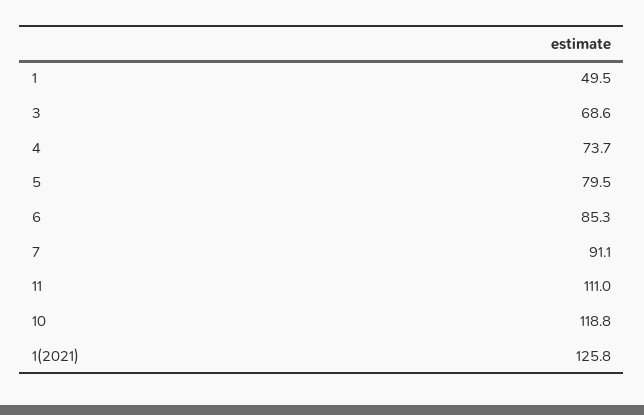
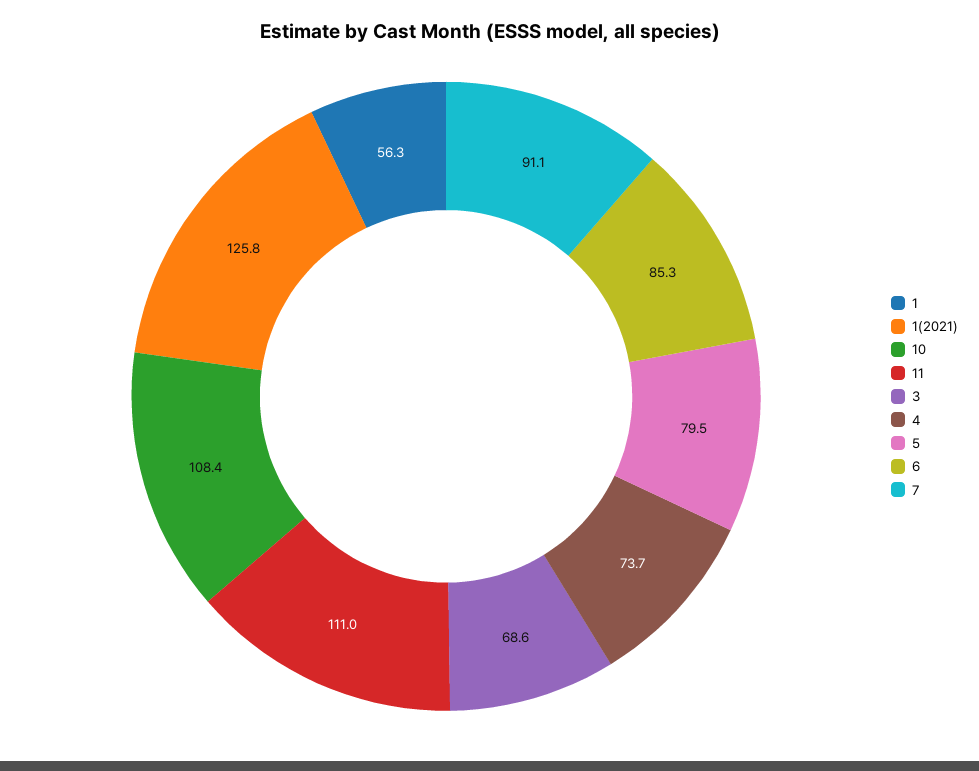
  {
-   "1": 49.5,
+   "1": 56.3,
    "3": 68.6,
    "4": 73.7,
    "5": 79.5,
    "6": 85.3,
    "7": 91.1,
    "11": 111,
-   "10": 118.8,
+   "10": 108.4,
    "1(2021)": 125.8
  }

